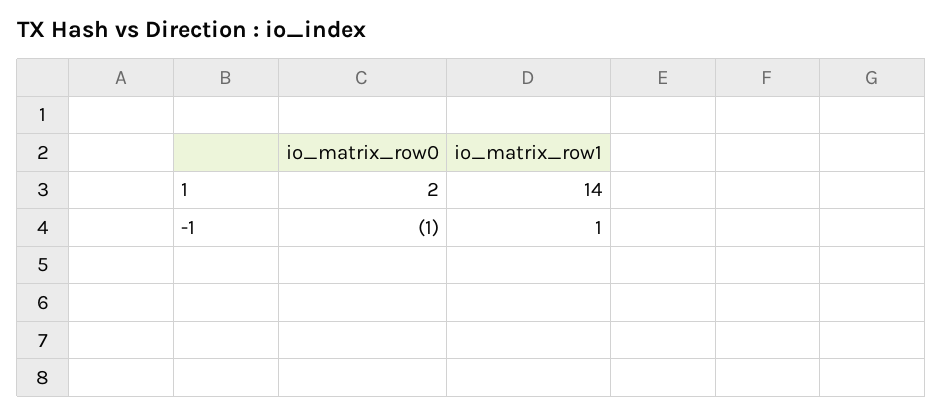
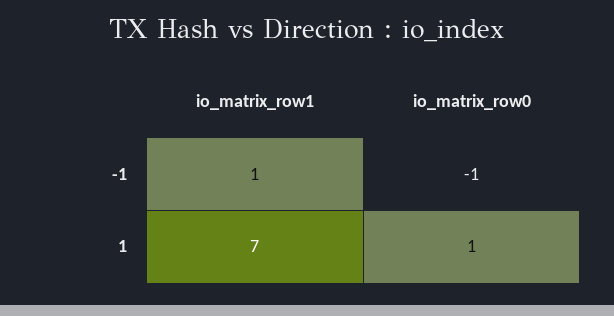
  {
    "io_matrix_row0": {
-     "1": 2,
+     "1": 1,
      "-1": -1
    },
    "io_matrix_row1": {
-     "1": 14,
+     "1": 7,
      "-1": 1
    }
  }

